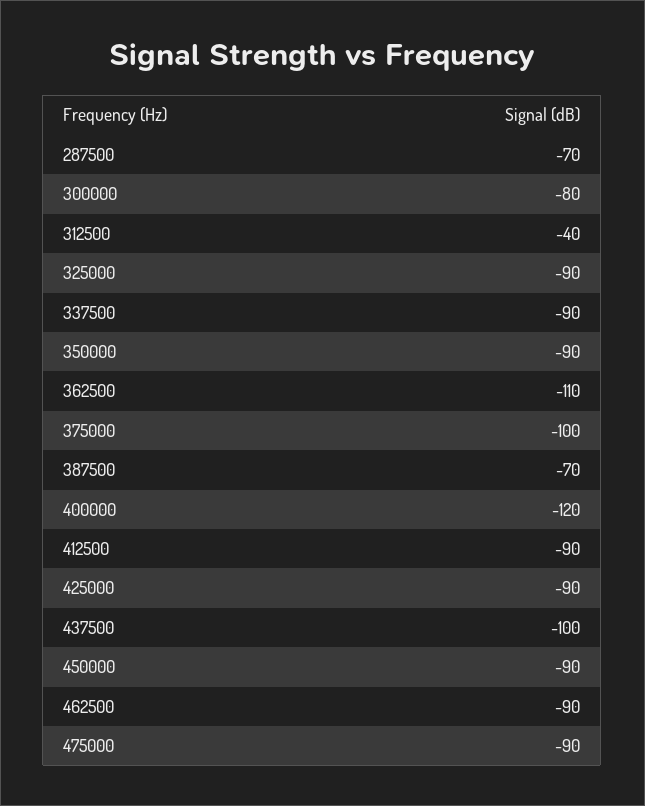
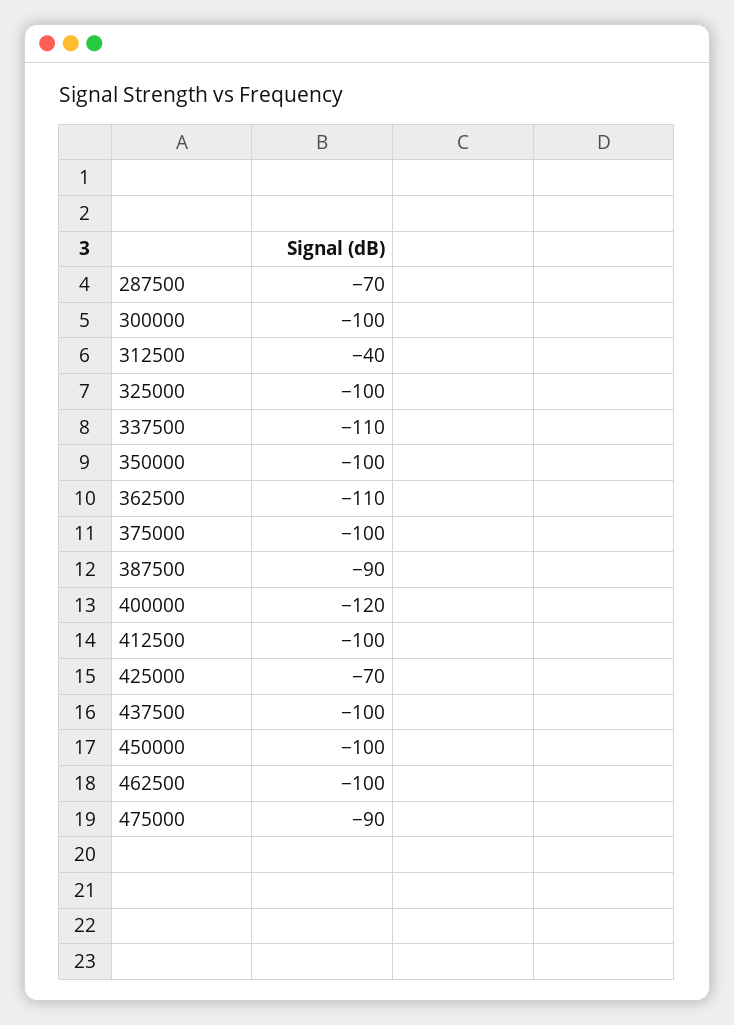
  {
    "287500": -70,
-   "300000": -80,
+   "300000": -100,
    "312500": -40,
-   "325000": -90,
+   "325000": -100,
-   "337500": -90,
+   "337500": -110,
-   "350000": -90,
+   "350000": -100,
    "362500": -110,
    "375000": -100,
-   "387500": -70,
+   "387500": -90,
    "400000": -120,
-   "412500": -90,
+   "412500": -100,
-   "425000": -90,
+   "425000": -70,
    "437500": -100,
-   "450000": -90,
+   "450000": -100,
-   "462500": -90,
+   "462500": -100,
    "475000": -90
  }

